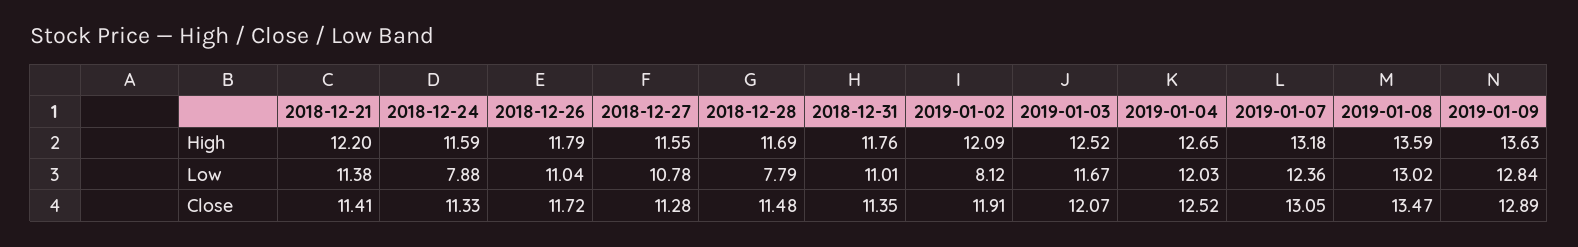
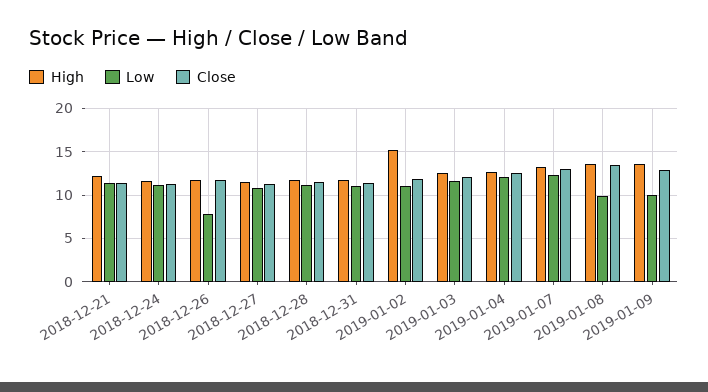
  {
    "High": {
      "2018-12-21": 12.2,
      "2018-12-24": 11.59,
      "2018-12-26": 11.79,
      "2018-12-27": 11.55,
      "2018-12-28": 11.69,
      "2018-12-31": 11.76,
-     "2019-01-02": 12.09,
+     "2019-01-02": 15,
      "2019-01-03": 12.52,
      "2019-01-04": 12.65,
      "2019-01-07": 13.18,
      "2019-01-08": 13.59,
      "2019-01-09": 13.63
    },
    "Low": {
      "2018-12-21": 11.38,
-     "2018-12-24": 7.88,
+     "2018-12-24": 11,
-     "2018-12-26": 11.04,
+     "2018-12-26": 8,
      "2018-12-27": 10.78,
-     "2018-12-28": 7.79,
+     "2018-12-28": 11,
      "2018-12-31": 11.01,
-     "2019-01-02": 8.12,
+     "2019-01-02": 11,
      "2019-01-03": 11.67,
      "2019-01-04": 12.03,
      "2019-01-07": 12.36,
-     "2019-01-08": 13.02,
+     "2019-01-08": 10,
-     "2019-01-09": 12.84
+     "2019-01-09": 10
    },
    "Close": {
      "2018-12-21": 11.41,
      "2018-12-24": 11.33,
      "2018-12-26": 11.72,
      "2018-12-27": 11.28,
      "2018-12-28": 11.48,
      "2018-12-31": 11.35,
      "2019-01-02": 11.91,
      "2019-01-03": 12.07,
      "2019-01-04": 12.52,
      "2019-01-07": 13.05,
      "2019-01-08": 13.47,
      "2019-01-09": 12.89
    }
  }

